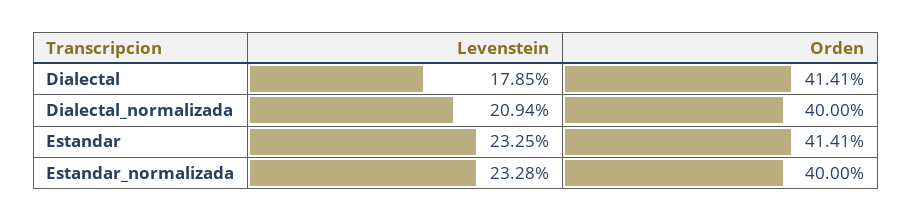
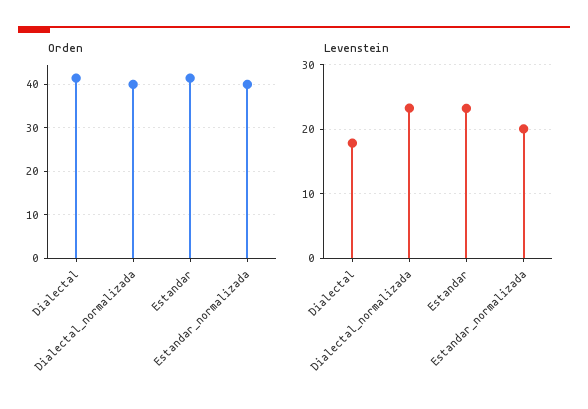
  {
    "Levenstein": {
      "Dialectal": 17.85,
-     "Dialectal_normalizada": 20.94,
+     "Dialectal_normalizada": 23,
      "Estandar": 23.25,
-     "Estandar_normalizada": 23.28
+     "Estandar_normalizada": 20
    },
    "Orden": {
      "Dialectal": 41.41,
      "Dialectal_normalizada": 40,
      "Estandar": 41.41,
      "Estandar_normalizada": 40
    }
  }

